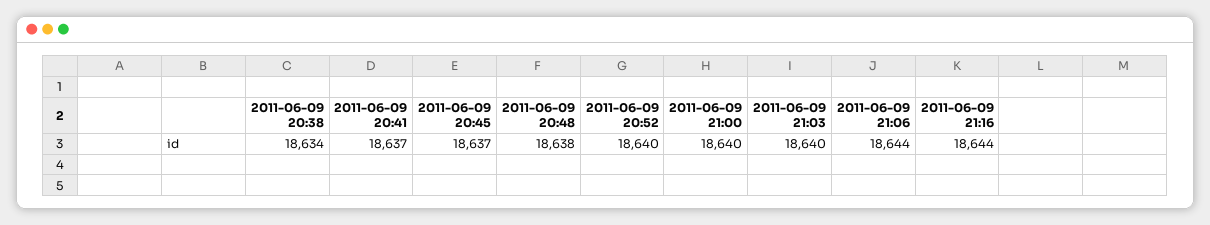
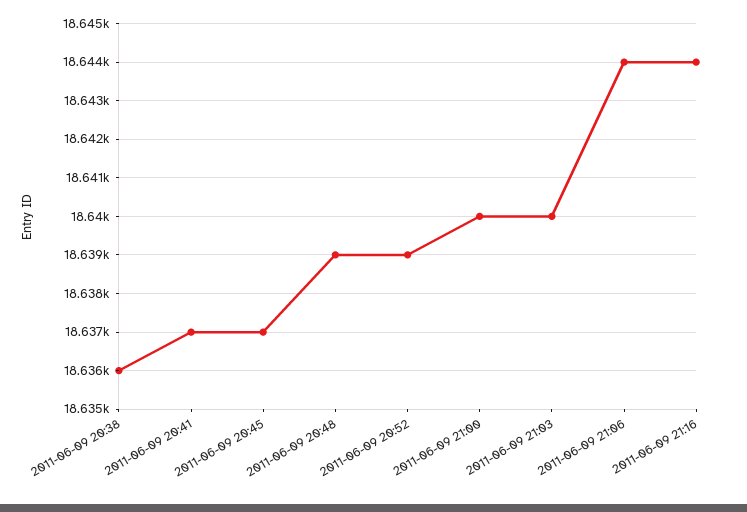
  {
-   "2011-06-09 20:38": 18634,
+   "2011-06-09 20:38": 18636,
    "2011-06-09 20:41": 18637,
    "2011-06-09 20:45": 18637,
-   "2011-06-09 20:48": 18638,
+   "2011-06-09 20:48": 18639,
-   "2011-06-09 20:52": 18640,
+   "2011-06-09 20:52": 18639,
    "2011-06-09 21:00": 18640,
    "2011-06-09 21:03": 18640,
    "2011-06-09 21:06": 18644,
    "2011-06-09 21:16": 18644
  }

